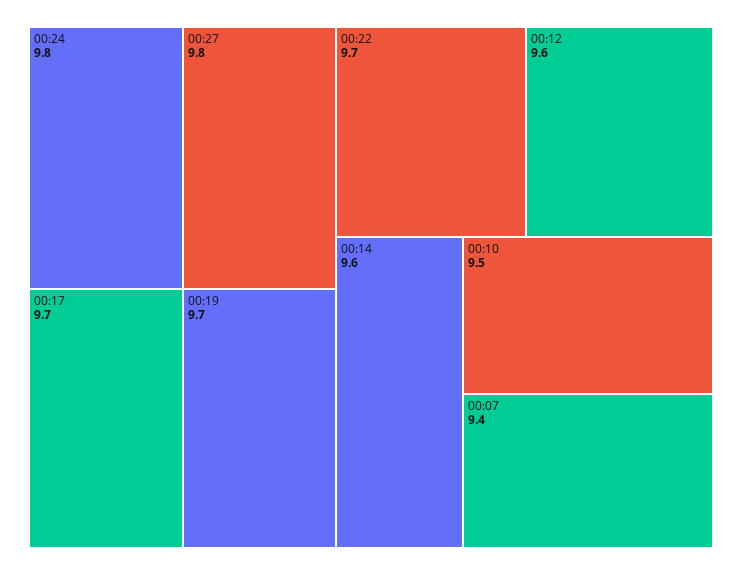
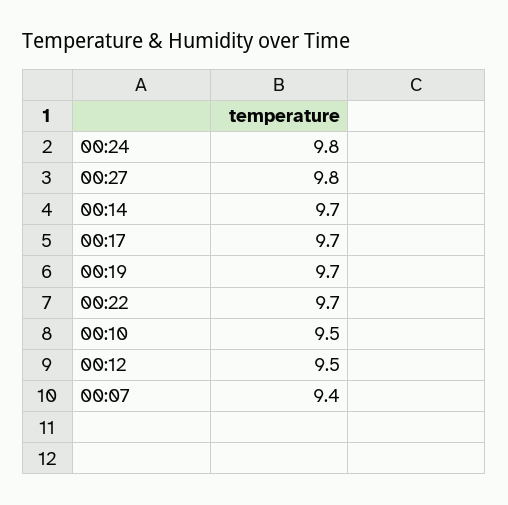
  {
    "00:24": 9.8,
    "00:27": 9.8,
    "00:17": 9.7,
    "00:19": 9.7,
    "00:22": 9.7,
-   "00:12": 9.6,
+   "00:12": 9.5,
-   "00:14": 9.6,
+   "00:14": 9.7,
    "00:10": 9.5,
    "00:07": 9.4
  }

